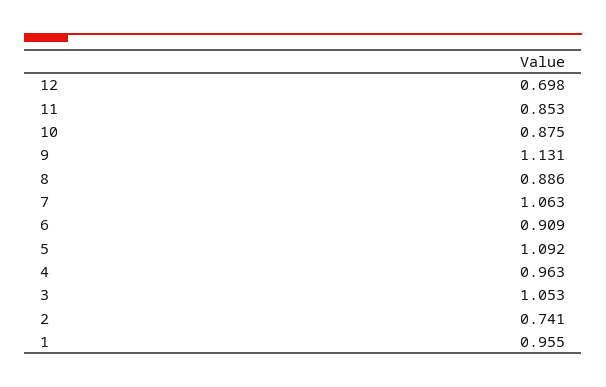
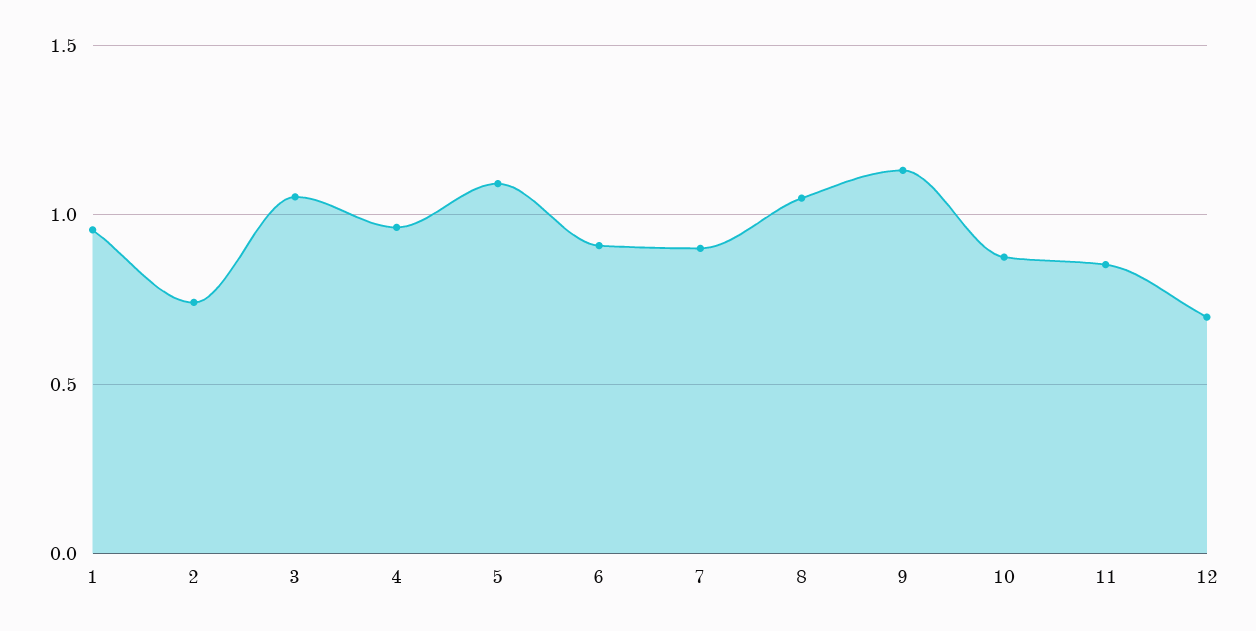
  {
    "12": 0.698,
    "11": 0.853,
    "10": 0.875,
    "9": 1.131,
-   "8": 0.886,
+   "8": 1.05,
-   "7": 1.063,
+   "7": 0.9,
    "6": 0.909,
    "5": 1.092,
    "4": 0.963,
    "3": 1.053,
    "2": 0.741,
    "1": 0.955
  }

